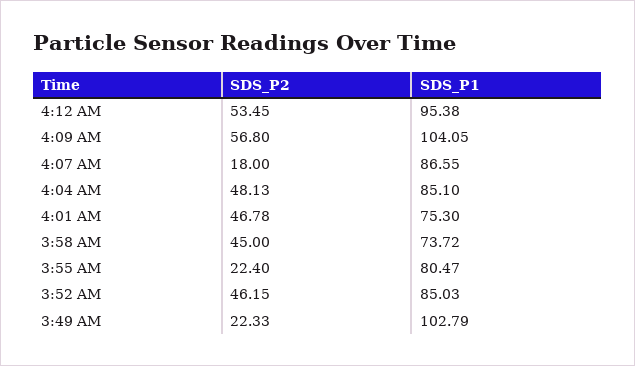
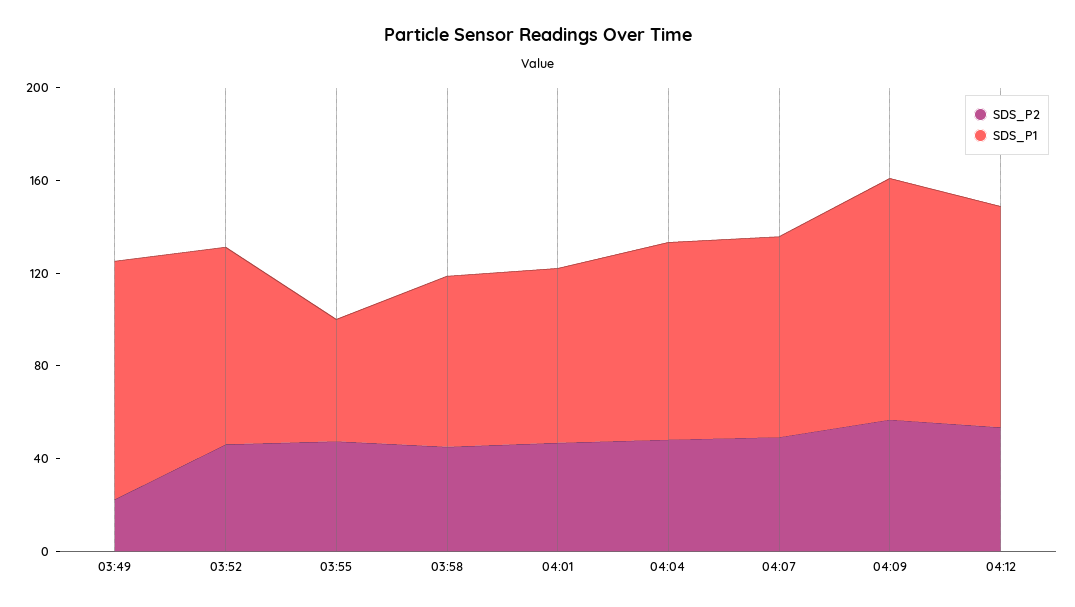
  {
    "SDS_P2": {
      "4:12 AM": 53.45,
      "4:09 AM": 56.8,
-     "4:07 AM": 18,
+     "4:07 AM": 50,
      "4:04 AM": 48.13,
      "4:01 AM": 46.78,
      "3:58 AM": 45,
-     "3:55 AM": 22.4,
+     "3:55 AM": 50,
      "3:52 AM": 46.15,
      "3:49 AM": 22.33
    },
    "SDS_P1": {
      "4:12 AM": 95.38,
      "4:09 AM": 104.05,
      "4:07 AM": 86.55,
      "4:04 AM": 85.1,
      "4:01 AM": 75.3,
      "3:58 AM": 73.72,
-     "3:55 AM": 80.47,
+     "3:55 AM": 50,
      "3:52 AM": 85.03,
      "3:49 AM": 102.79
    }
  }

